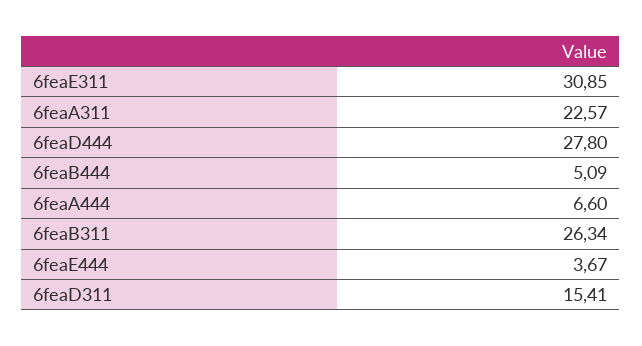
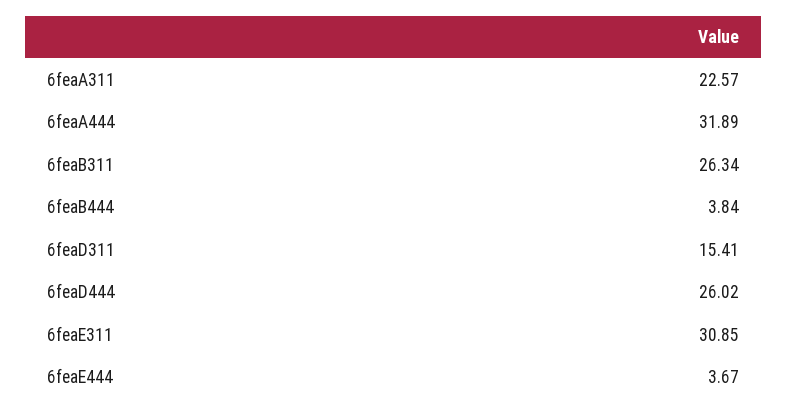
  {
    "6feaE311": 30.85,
    "6feaA311": 22.57,
-   "6feaD444": 27.8,
+   "6feaD444": 26.02,
-   "6feaB444": 5.09,
+   "6feaB444": 3.84,
-   "6feaA444": 6.6,
+   "6feaA444": 31.89,
    "6feaB311": 26.34,
    "6feaE444": 3.67,
    "6feaD311": 15.41
  }

